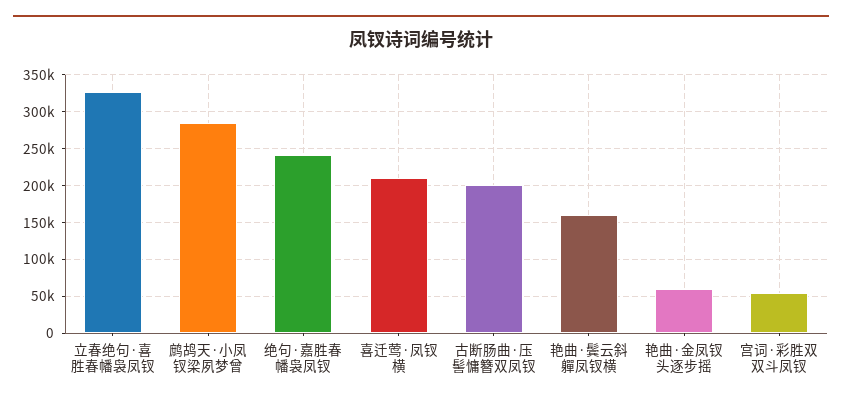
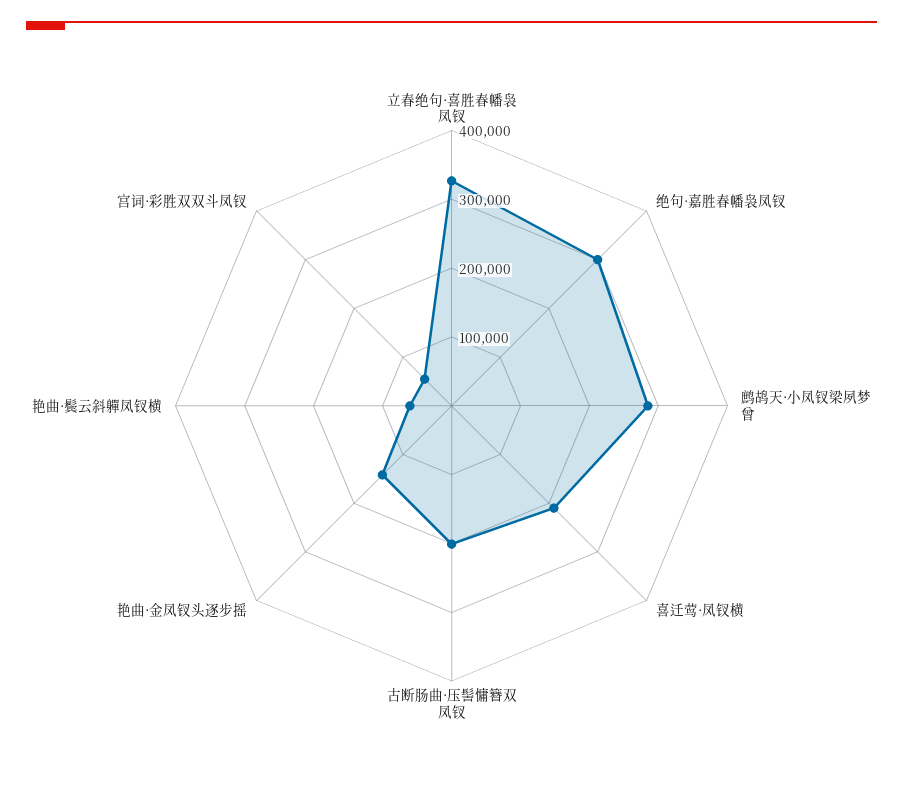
  {
    "立春绝句·喜胜春幡袅凤钗": 330000,
    "鹧鸪天·小凤钗梁夙梦曾": 290000,
-   "绝句·嘉胜春幡袅凤钗": 240000,
+   "绝句·嘉胜春幡袅凤钗": 300000,
    "喜迁莺·凤钗横": 210000,
    "古断肠曲·压髻慵簪双凤钗": 200000,
-   "艳曲·鬓云斜軃凤钗横": 160000,
+   "艳曲·鬓云斜軃凤钗横": 60000,
-   "艳曲·金凤钗头逐步摇": 60000,
+   "艳曲·金凤钗头逐步摇": 140000,
    "宫词·彩胜双双斗凤钗": 60000
  }

